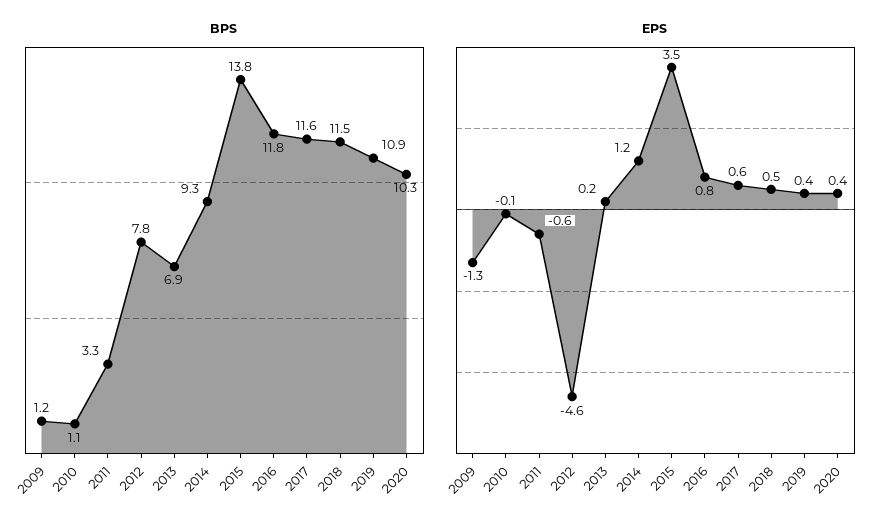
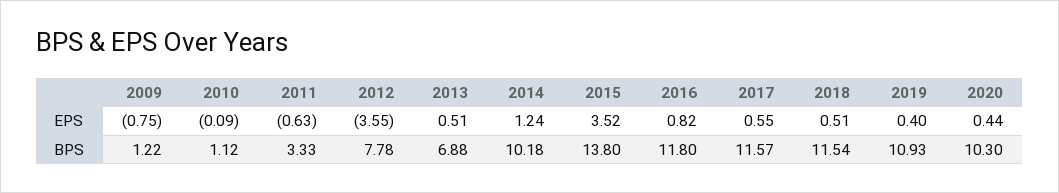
  {
    "BPS": {
      "2009": 1.22,
      "2010": 1.12,
      "2011": 3.33,
      "2012": 7.78,
      "2013": 6.88,
-     "2014": 9.3,
+     "2014": 10.18,
      "2015": 13.8,
      "2016": 11.8,
      "2017": 11.57,
      "2018": 11.54,
      "2019": 10.93,
      "2020": 10.3
    },
    "EPS": {
-     "2009": -1.3,
+     "2009": -0.75,
      "2010": -0.09,
      "2011": -0.63,
-     "2012": -4.6,
+     "2012": -3.55,
-     "2013": 0.2,
+     "2013": 0.51,
      "2014": 1.24,
      "2015": 3.52,
      "2016": 0.82,
      "2017": 0.55,
      "2018": 0.51,
      "2019": 0.4,
      "2020": 0.44
    }
  }

